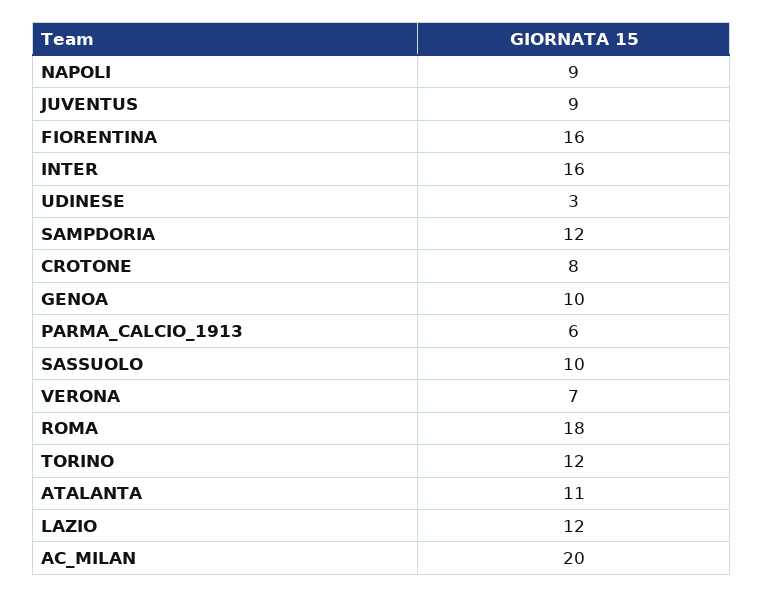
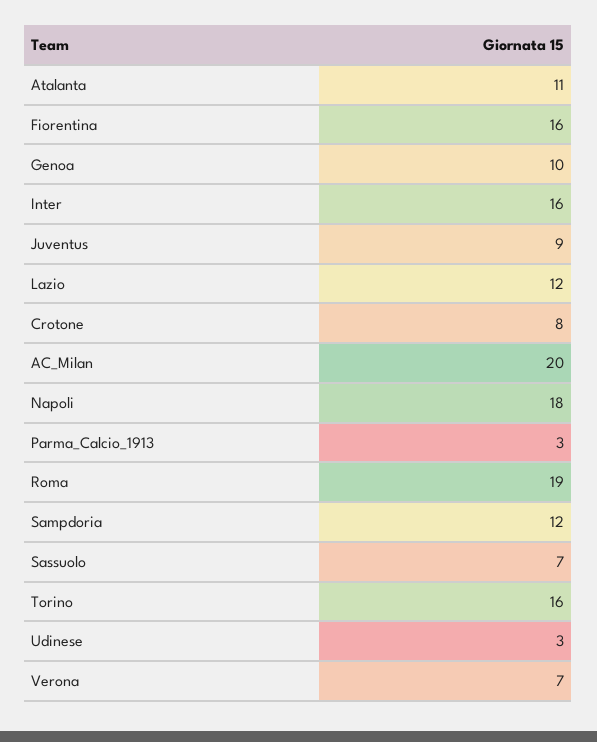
  {
-   "NAPOLI": 9,
+   "NAPOLI": 18,
    "JUVENTUS": 9,
    "FIORENTINA": 16,
    "INTER": 16,
    "UDINESE": 3,
    "SAMPDORIA": 12,
    "CROTONE": 8,
    "GENOA": 10,
-   "PARMA_CALCIO_1913": 6,
+   "PARMA_CALCIO_1913": 3,
-   "SASSUOLO": 10,
+   "SASSUOLO": 7,
    "VERONA": 7,
-   "ROMA": 18,
+   "ROMA": 19,
-   "TORINO": 12,
+   "TORINO": 16,
    "ATALANTA": 11,
    "LAZIO": 12,
    "AC_MILAN": 20
  }

